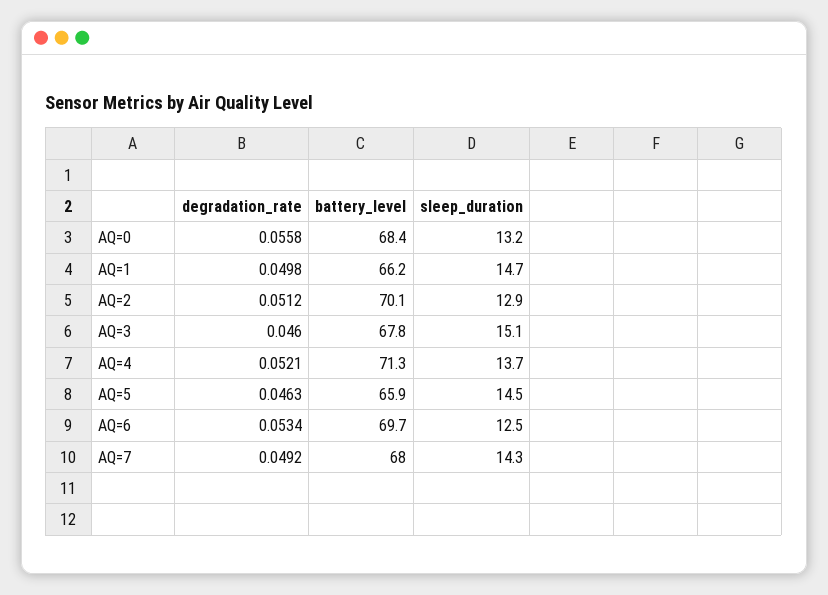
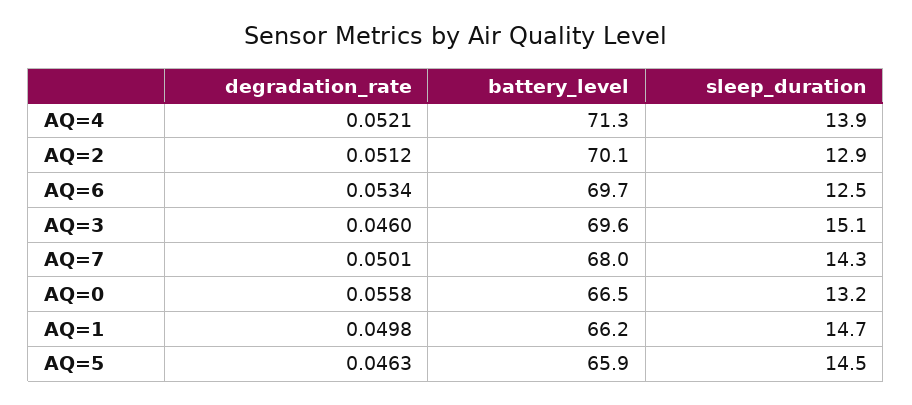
  {
    "degradation_rate": {
      "AQ=0": 0.0558,
      "AQ=1": 0.0498,
      "AQ=2": 0.0512,
      "AQ=3": 0.046,
      "AQ=4": 0.0521,
      "AQ=5": 0.0463,
      "AQ=6": 0.0534,
-     "AQ=7": 0.0492
+     "AQ=7": 0.0501
    },
    "battery_level": {
-     "AQ=0": 68.4,
+     "AQ=0": 66.5,
      "AQ=1": 66.2,
      "AQ=2": 70.1,
-     "AQ=3": 67.8,
+     "AQ=3": 69.6,
      "AQ=4": 71.3,
      "AQ=5": 65.9,
      "AQ=6": 69.7,
      "AQ=7": 68
    },
    "sleep_duration": {
      "AQ=0": 13.2,
      "AQ=1": 14.7,
      "AQ=2": 12.9,
      "AQ=3": 15.1,
-     "AQ=4": 13.7,
+     "AQ=4": 13.9,
      "AQ=5": 14.5,
      "AQ=6": 12.5,
      "AQ=7": 14.3
    }
  }

